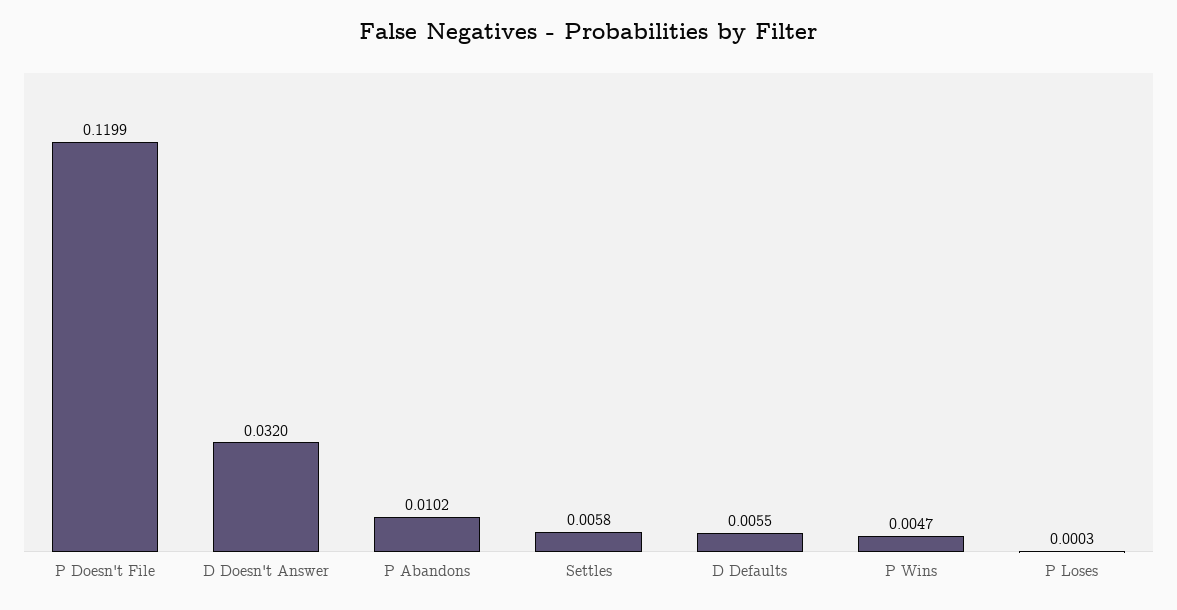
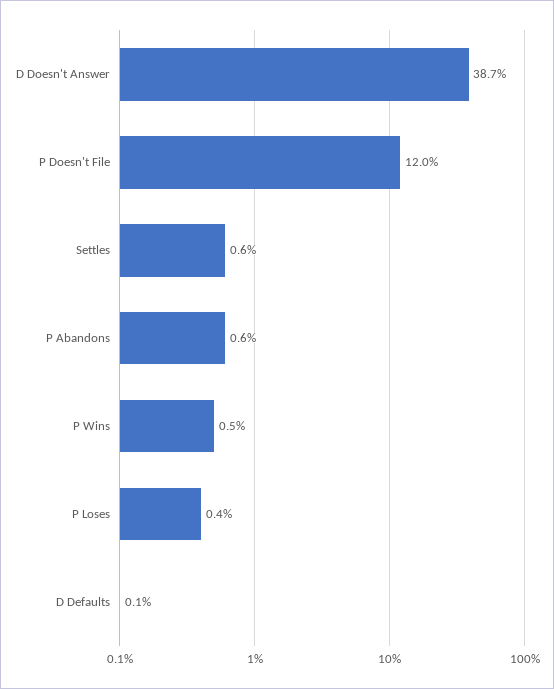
  {
    "P Doesn't File": 0.1199,
-   "D Doesn't Answer": 0.032,
+   "D Doesn't Answer": 0.387,
-   "P Abandons": 0.0102,
+   "P Abandons": 0.006,
    "Settles": 0.0058,
-   "D Defaults": 0.0055,
+   "D Defaults": 0.001,
    "P Wins": 0.0047,
-   "P Loses": 0.0003
+   "P Loses": 0.004
  }

